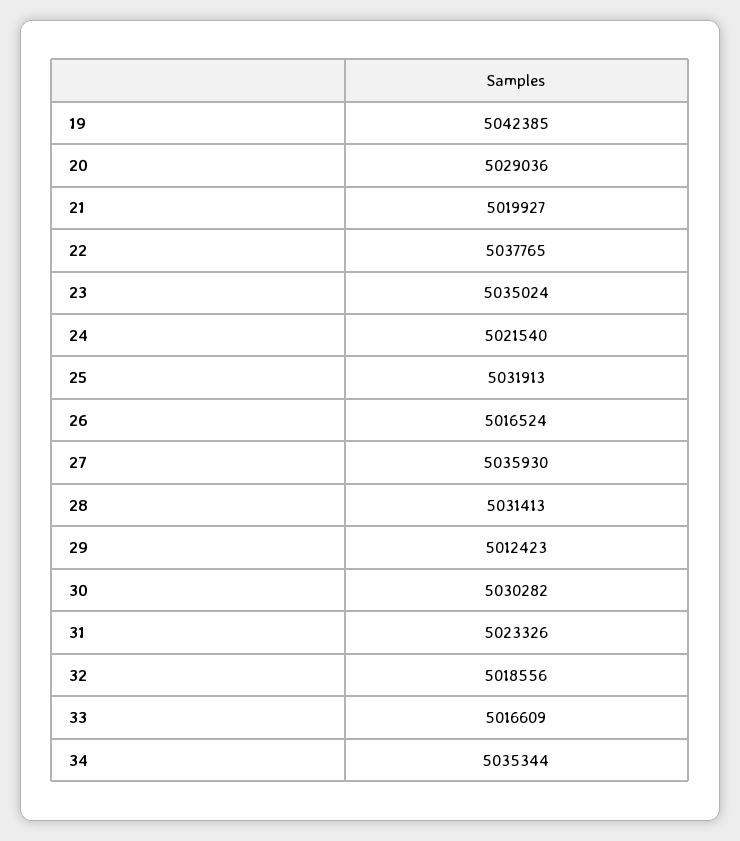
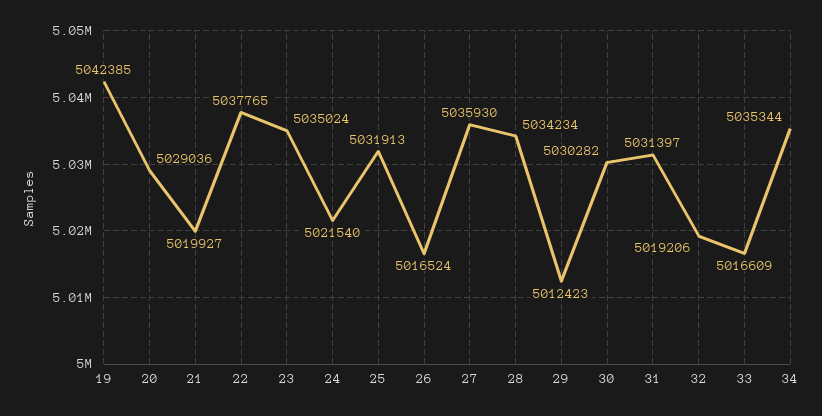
  {
    "19": 5042385,
    "20": 5029036,
    "21": 5019927,
    "22": 5037765,
    "23": 5035024,
    "24": 5021540,
    "25": 5031913,
    "26": 5016524,
    "27": 5035930,
-   "28": 5031413,
+   "28": 5034234,
    "29": 5012423,
    "30": 5030282,
-   "31": 5023326,
+   "31": 5031397,
-   "32": 5018556,
+   "32": 5019206,
    "33": 5016609,
    "34": 5035344
  }

